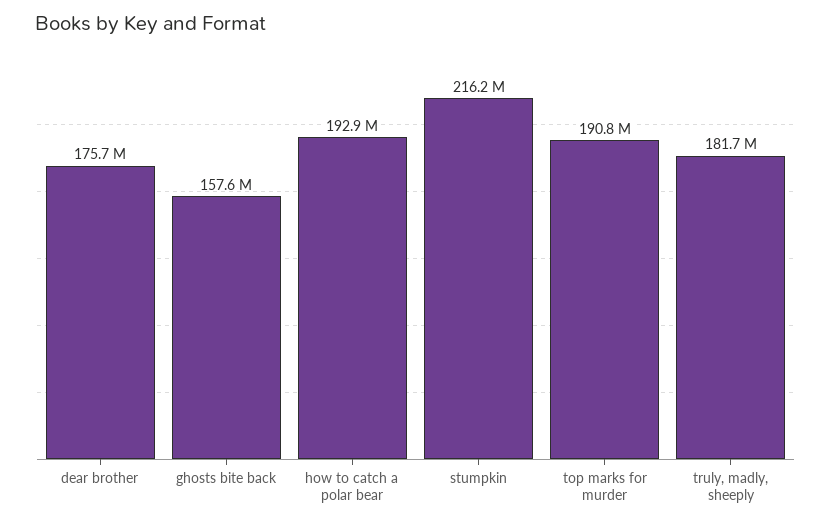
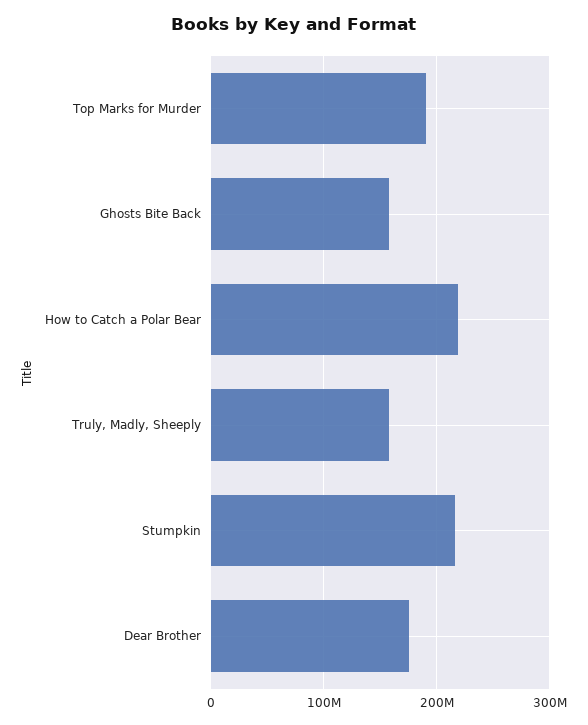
  {
    "dear brother": 175700000,
    "ghosts bite back": 157600000,
-   "how to catch a polar bear": 192900000,
+   "how to catch a polar bear": 220000000,
    "stumpkin": 216200000,
    "top marks for murder": 190800000,
-   "truly, madly, sheeply": 181700000
+   "truly, madly, sheeply": 160000000
  }

